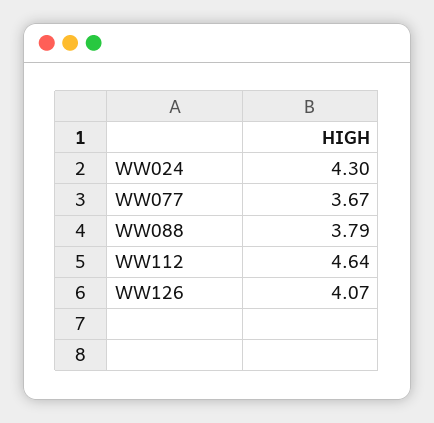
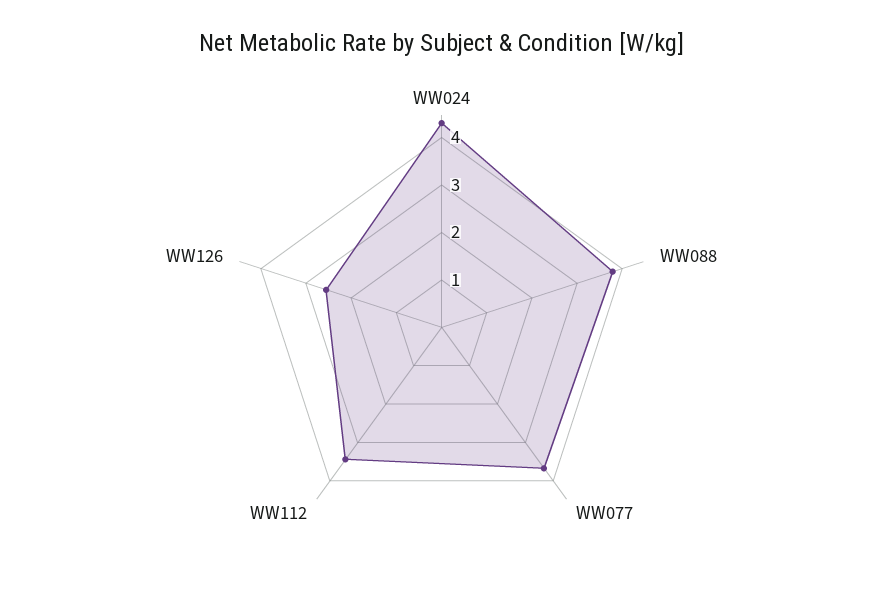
  {
    "WW024": 4.3,
    "WW077": 3.67,
    "WW088": 3.79,
-   "WW112": 4.64,
+   "WW112": 3.4,
-   "WW126": 4.07
+   "WW126": 2.6
  }

